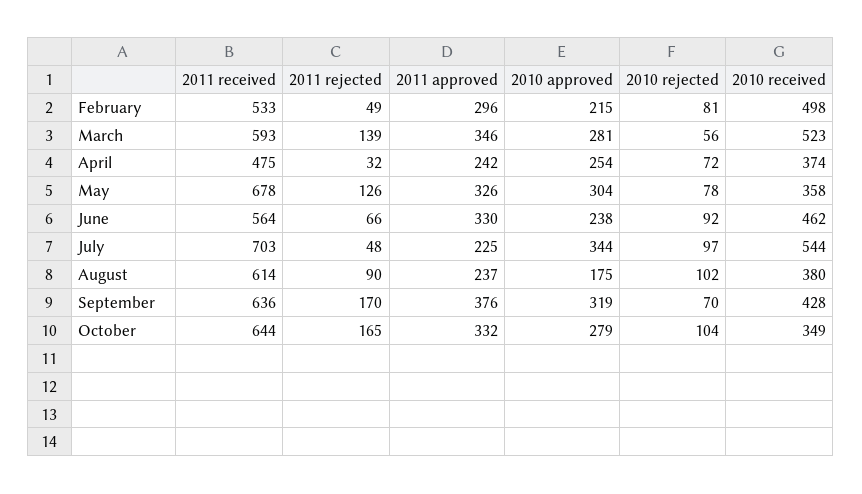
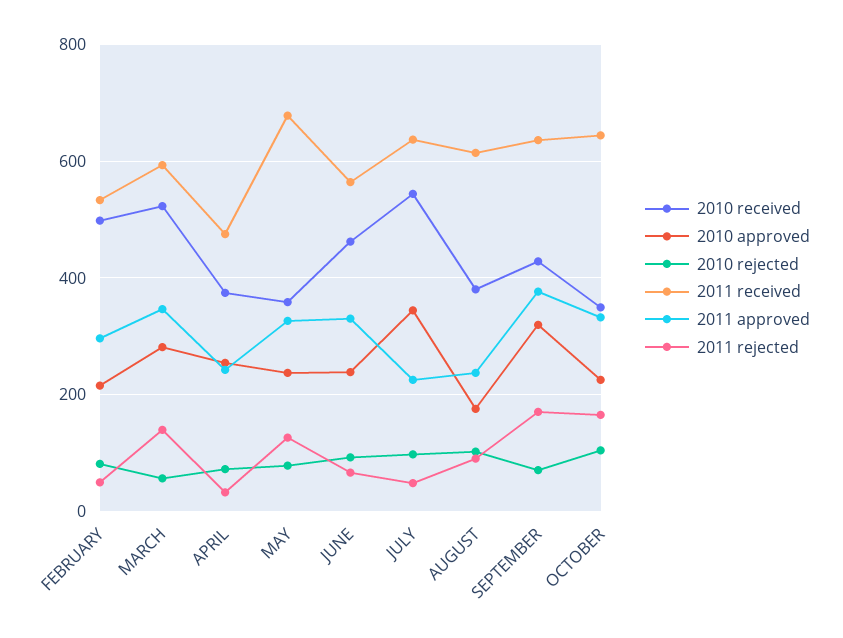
  {
    "2011 received": {
      "February": 533,
      "March": 593,
      "April": 475,
      "May": 678,
      "June": 564,
-     "July": 703,
+     "July": 640,
      "August": 614,
      "September": 636,
      "October": 644
    },
    "2011 rejected": {
      "February": 49,
      "March": 139,
      "April": 32,
      "May": 126,
      "June": 66,
      "July": 48,
      "August": 90,
      "September": 170,
      "October": 165
    },
    "2011 approved": {
      "February": 296,
      "March": 346,
      "April": 242,
      "May": 326,
      "June": 330,
      "July": 225,
      "August": 237,
      "September": 376,
      "October": 332
    },
    "2010 approved": {
      "February": 215,
      "March": 281,
      "April": 254,
-     "May": 304,
+     "May": 240,
      "June": 238,
      "July": 344,
      "August": 175,
      "September": 319,
-     "October": 279
+     "October": 220
    },
    "2010 rejected": {
      "February": 81,
      "March": 56,
      "April": 72,
      "May": 78,
      "June": 92,
      "July": 97,
      "August": 102,
      "September": 70,
      "October": 104
    },
    "2010 received": {
      "February": 498,
      "March": 523,
      "April": 374,
      "May": 358,
      "June": 462,
      "July": 544,
      "August": 380,
      "September": 428,
      "October": 349
    }
  }

